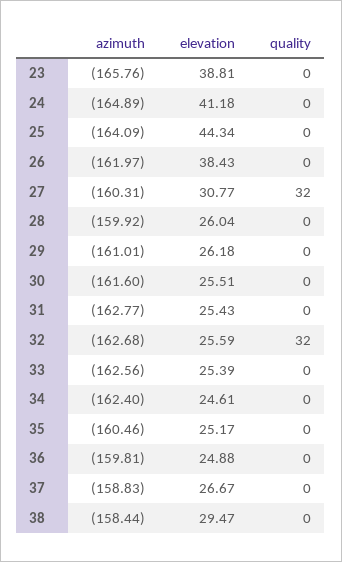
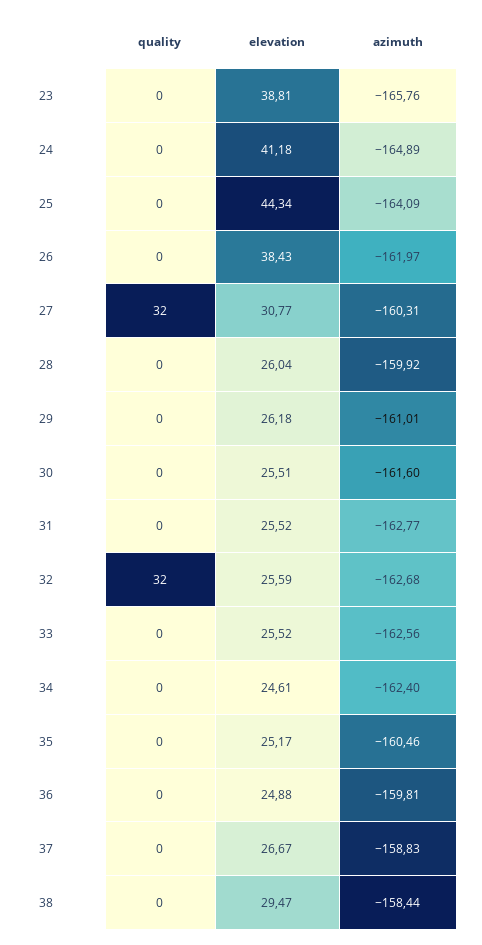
  {
    "azimuth": {
      "23": -165.76,
      "24": -164.89,
      "25": -164.09,
      "26": -161.97,
      "27": -160.31,
      "28": -159.92,
      "29": -161.01,
      "30": -161.6,
      "31": -162.77,
      "32": -162.68,
      "33": -162.56,
      "34": -162.4,
      "35": -160.46,
      "36": -159.81,
      "37": -158.83,
      "38": -158.44
    },
    "elevation": {
      "23": 38.81,
      "24": 41.18,
      "25": 44.34,
      "26": 38.43,
      "27": 30.77,
      "28": 26.04,
      "29": 26.18,
      "30": 25.51,
-     "31": 25.43,
+     "31": 25.52,
      "32": 25.59,
-     "33": 25.39,
+     "33": 25.52,
      "34": 24.61,
      "35": 25.17,
      "36": 24.88,
      "37": 26.67,
      "38": 29.47
    },
    "quality": {
      "23": 0,
      "24": 0,
      "25": 0,
      "26": 0,
      "27": 32,
      "28": 0,
      "29": 0,
      "30": 0,
      "31": 0,
      "32": 32,
      "33": 0,
      "34": 0,
      "35": 0,
      "36": 0,
      "37": 0,
      "38": 0
    }
  }

